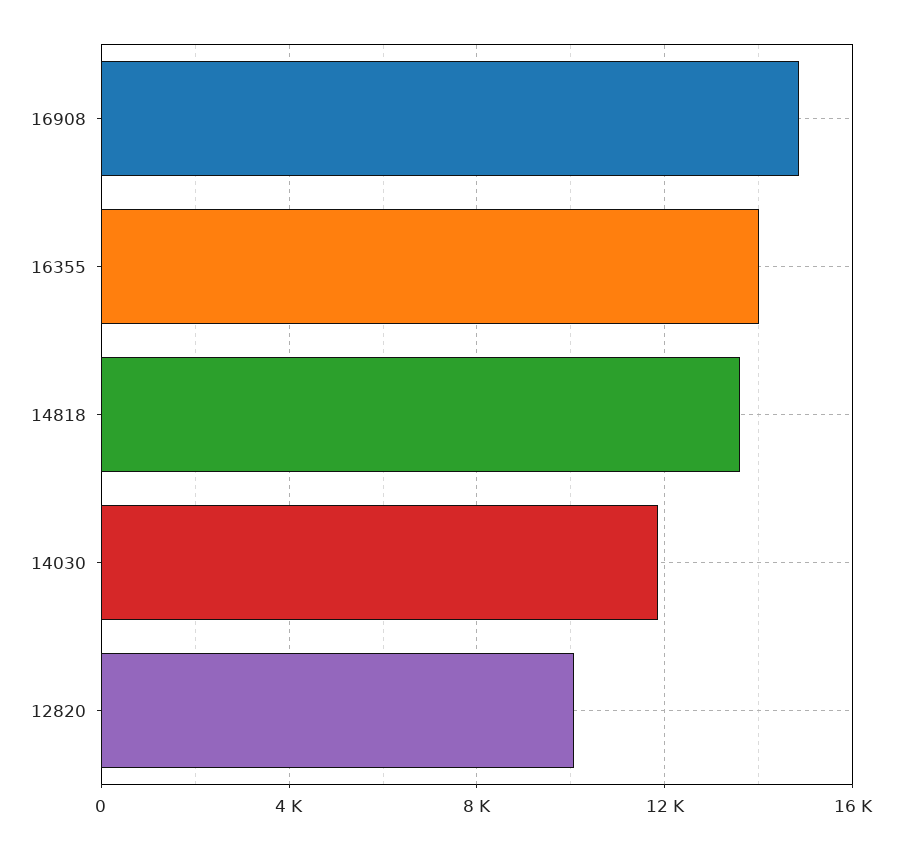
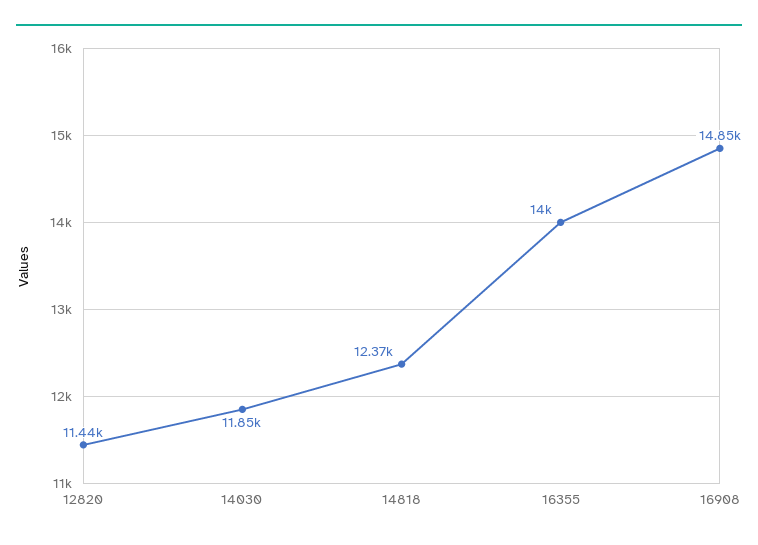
  {
    "16908": 14850,
    "16355": 14000,
-   "14818": 13500,
+   "14818": 12370,
    "14030": 11850,
-   "12820": 10000
+   "12820": 11440
  }

